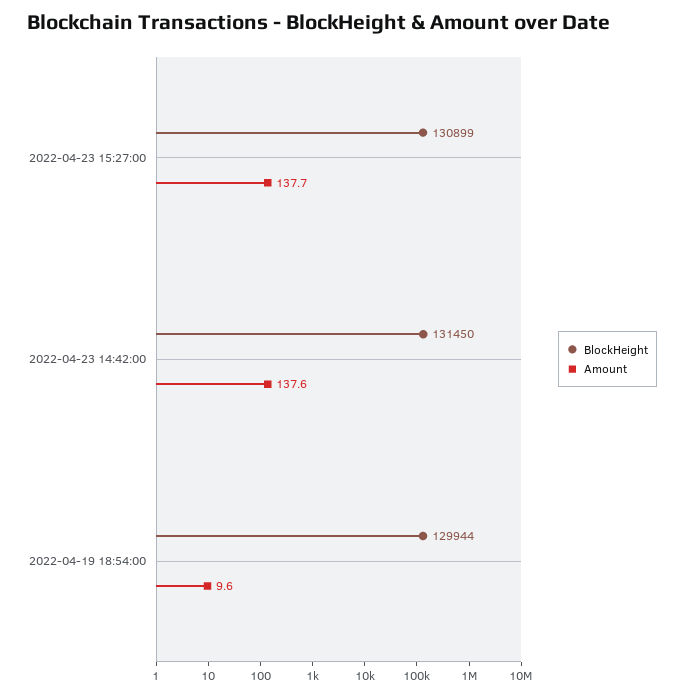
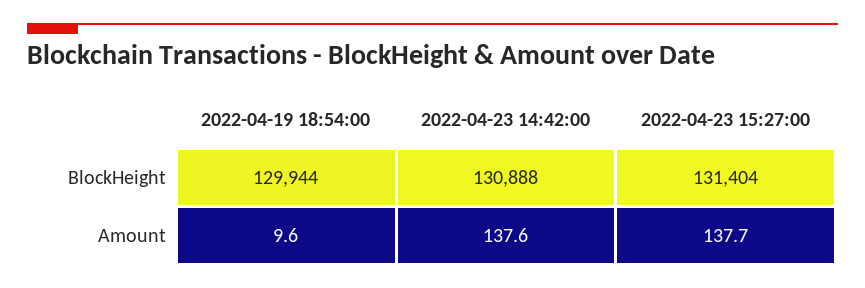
  {
    "BlockHeight": {
-     "2022-04-23 15:27:00": 130899,
+     "2022-04-23 15:27:00": 131404,
-     "2022-04-23 14:42:00": 131450,
+     "2022-04-23 14:42:00": 130888,
      "2022-04-19 18:54:00": 129944
    },
    "Amount": {
      "2022-04-23 15:27:00": 137.7,
      "2022-04-23 14:42:00": 137.6,
      "2022-04-19 18:54:00": 9.6
    }
  }

